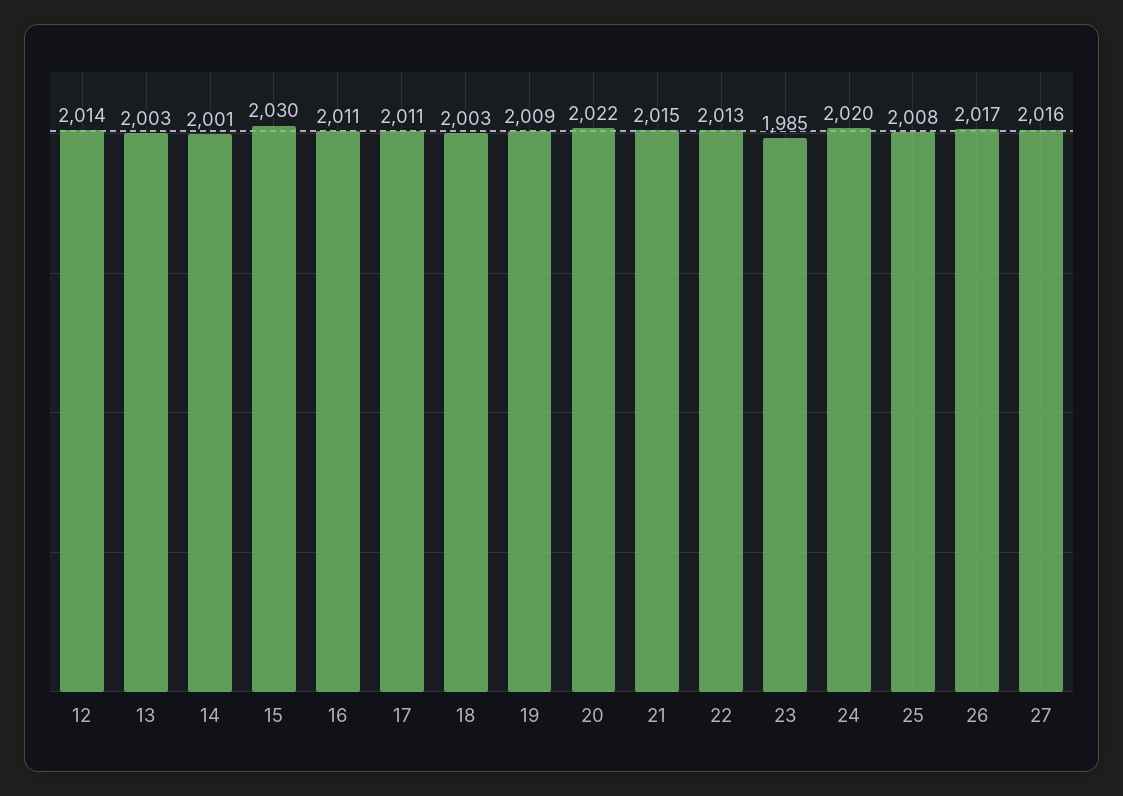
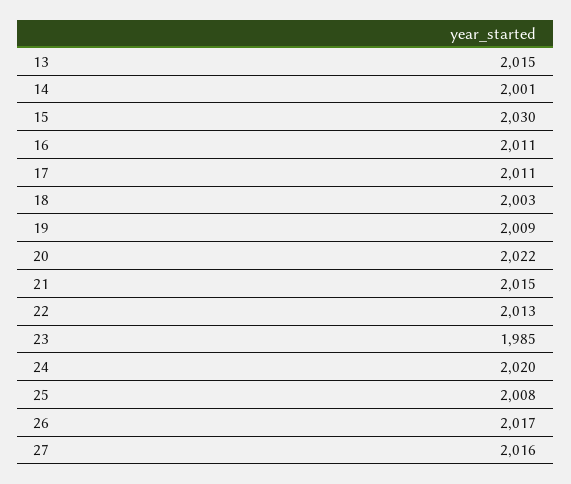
  {
-   "12": 2014,
-   "13": 2003,
+   "13": 2015,
    "14": 2001,
    "15": 2030,
    "16": 2011,
    "17": 2011,
    "18": 2003,
    "19": 2009,
    "20": 2022,
    "21": 2015,
    "22": 2013,
    "23": 1985,
    "24": 2020,
    "25": 2008,
    "26": 2017,
    "27": 2016
  }

